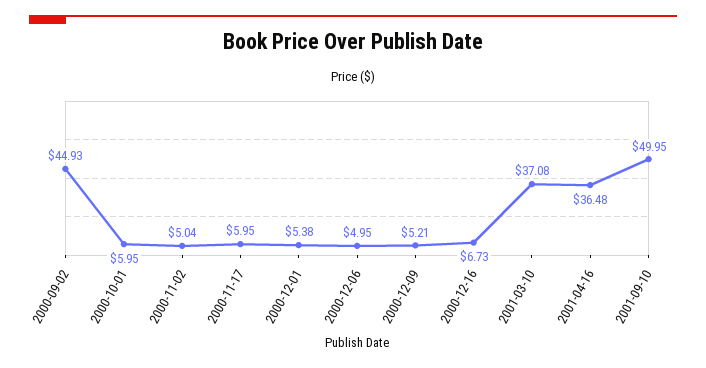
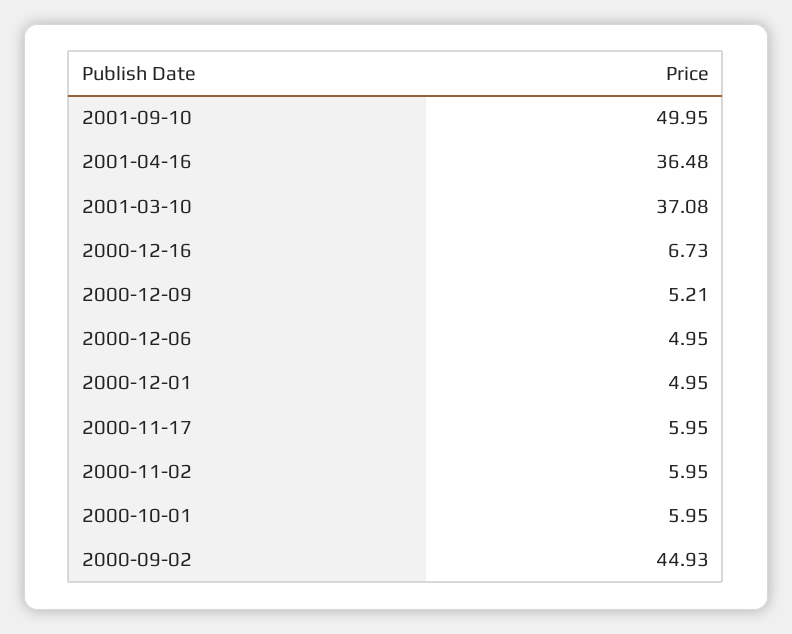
  {
    "2000-09-02": 44.93,
    "2000-10-01": 5.95,
-   "2000-11-02": 5.04,
+   "2000-11-02": 5.95,
    "2000-11-17": 5.95,
-   "2000-12-01": 5.38,
+   "2000-12-01": 4.95,
    "2000-12-06": 4.95,
    "2000-12-09": 5.21,
    "2000-12-16": 6.73,
    "2001-03-10": 37.08,
    "2001-04-16": 36.48,
    "2001-09-10": 49.95
  }

